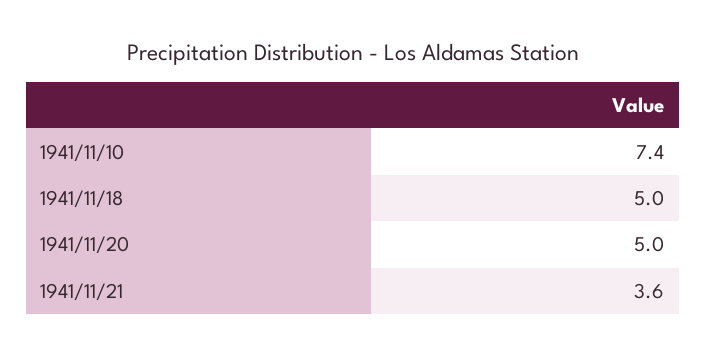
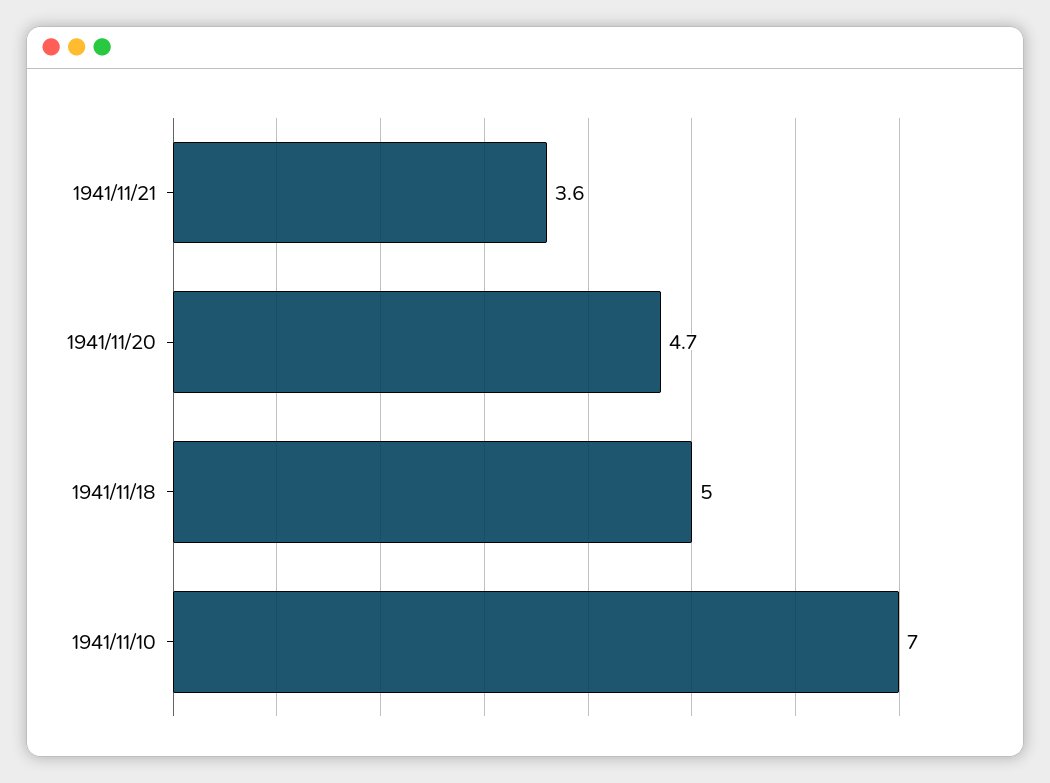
  {
-   "1941/11/10": 7.4,
+   "1941/11/10": 7,
    "1941/11/18": 5,
-   "1941/11/20": 5,
+   "1941/11/20": 4.7,
    "1941/11/21": 3.6
  }

